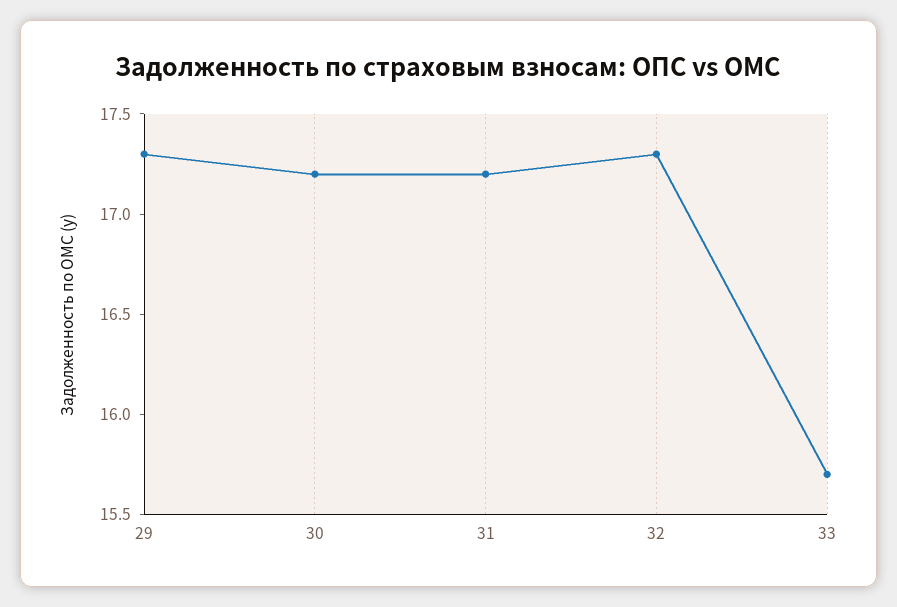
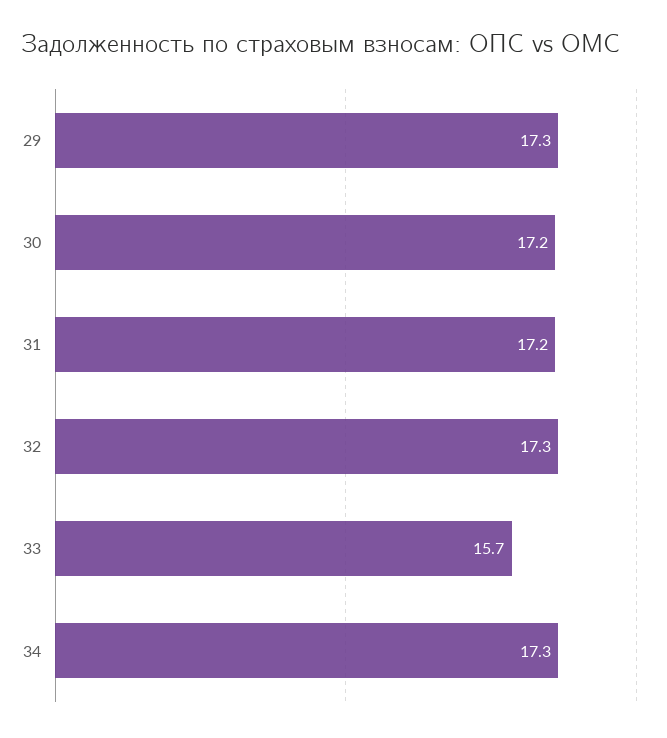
  {
    "29": 17.3,
    "30": 17.2,
    "31": 17.2,
    "32": 17.3,
-   "33": 15.7
+   "33": 15.7,
+   "34": 17.3
  }

